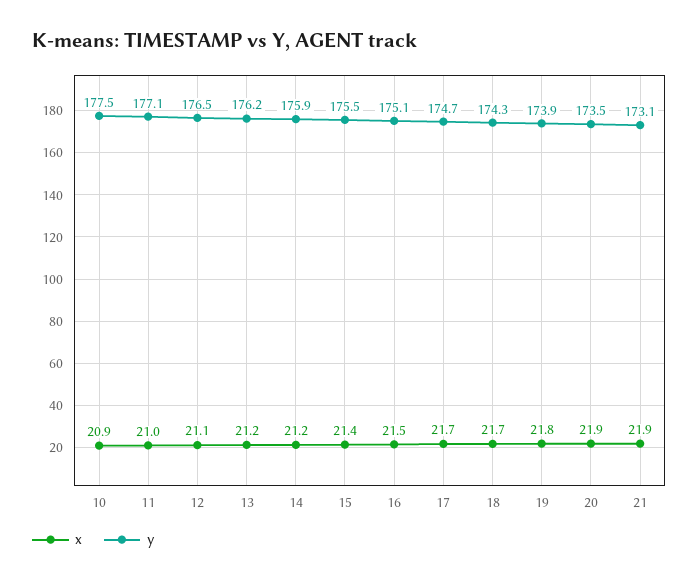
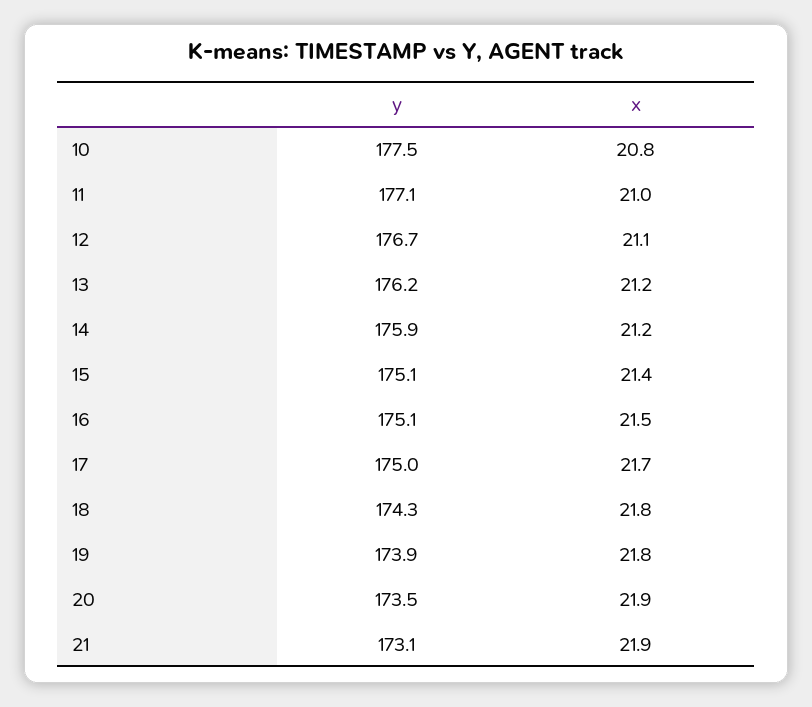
  {
    "x": {
-     "10": 20.9,
+     "10": 20.8,
      "11": 21,
      "12": 21.1,
      "13": 21.2,
      "14": 21.2,
      "15": 21.4,
      "16": 21.5,
      "17": 21.7,
-     "18": 21.7,
+     "18": 21.8,
      "19": 21.8,
      "20": 21.9,
      "21": 21.9
    },
    "y": {
      "10": 177.5,
      "11": 177.1,
-     "12": 176.5,
+     "12": 176.7,
      "13": 176.2,
      "14": 175.9,
-     "15": 175.5,
+     "15": 175.1,
      "16": 175.1,
-     "17": 174.7,
+     "17": 175,
      "18": 174.3,
      "19": 173.9,
      "20": 173.5,
      "21": 173.1
    }
  }

